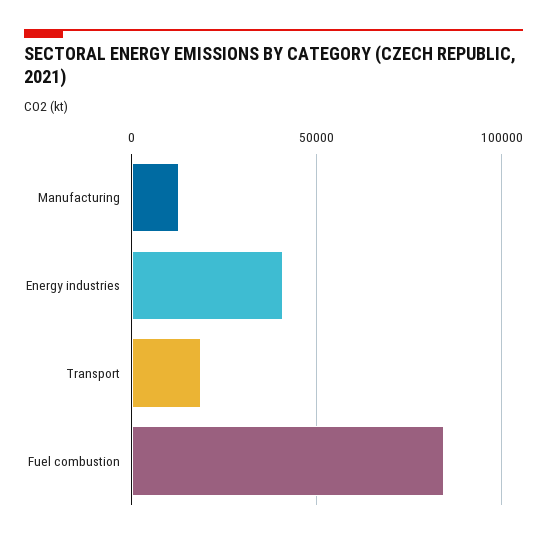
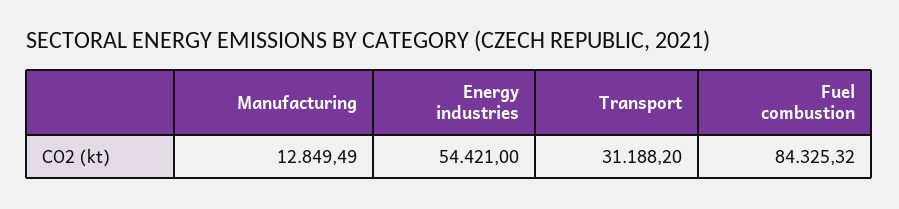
  {
    "Manufacturing": 12849.49,
-   "Energy industries": 40000,
+   "Energy industries": 54421,
-   "Transport": 20000,
+   "Transport": 31188.2,
    "Fuel combustion": 84325.32
  }

